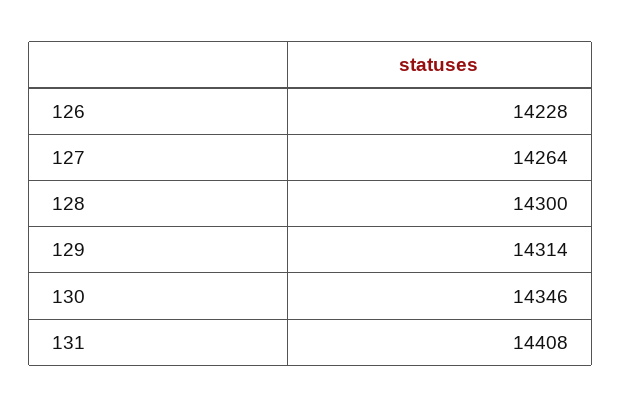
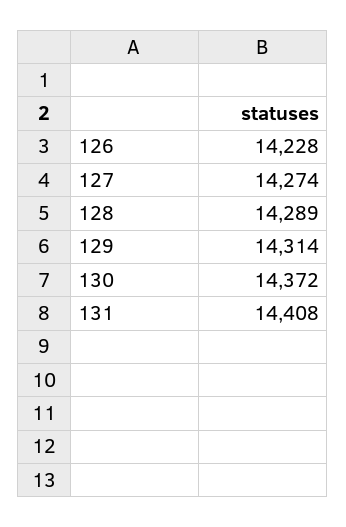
  {
    "126": 14228,
-   "127": 14264,
+   "127": 14274,
-   "128": 14300,
+   "128": 14289,
    "129": 14314,
-   "130": 14346,
+   "130": 14372,
    "131": 14408
  }

